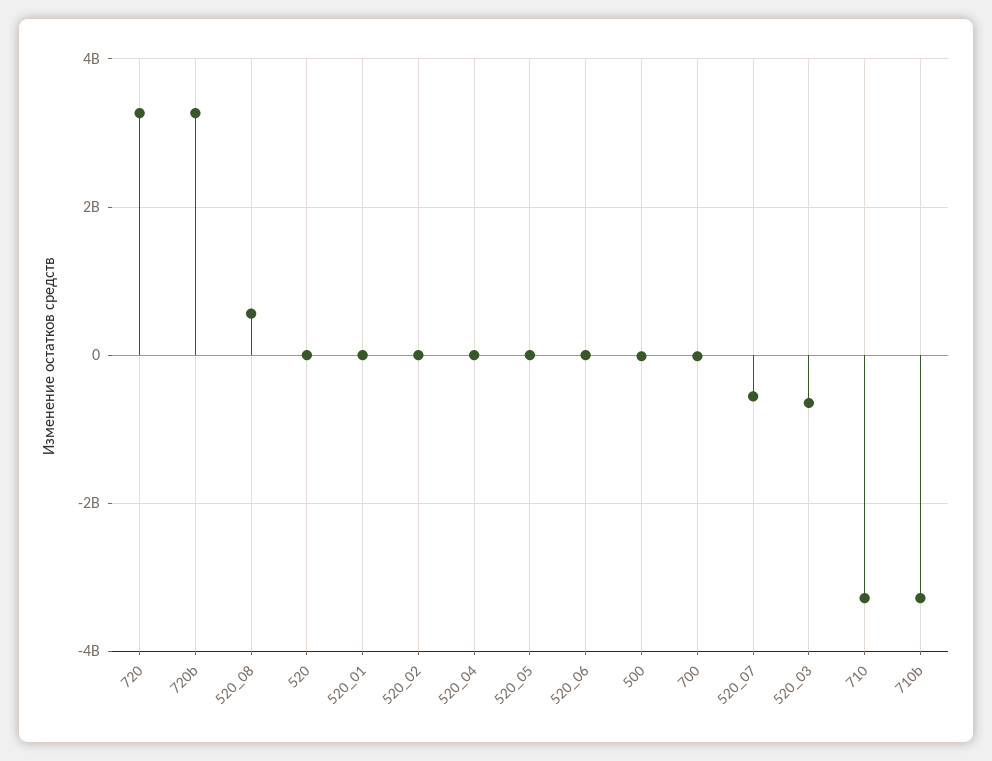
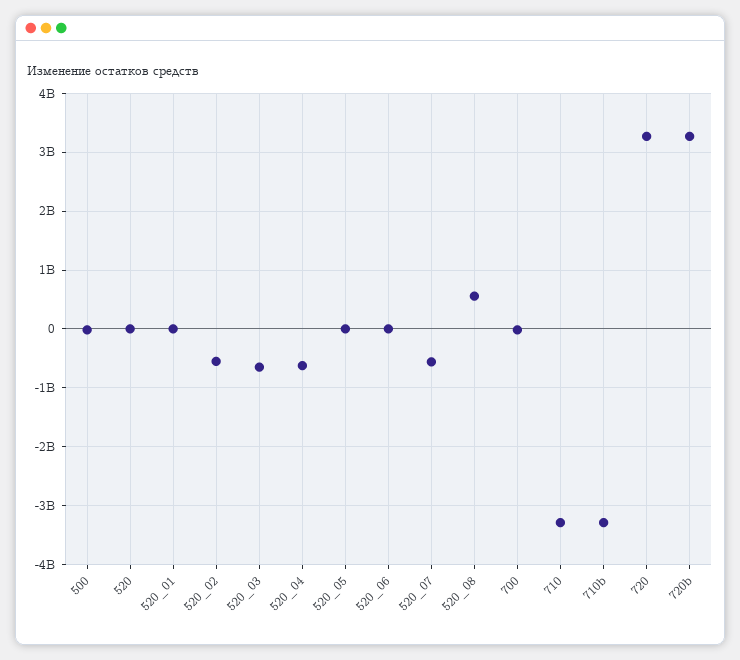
  {
    "720": 3200000000,
    "720b": 3200000000,
    "520_08": 600000000,
    "520": 0,
    "520_01": 0,
-   "520_02": 0,
+   "520_02": -600000000,
-   "520_04": 0,
+   "520_04": -600000000,
    "520_05": 0,
    "520_06": 0,
    "500": 0,
    "700": 0,
    "520_07": -600000000,
    "520_03": -600000000,
    "710": -3200000000,
    "710b": -3200000000
  }

